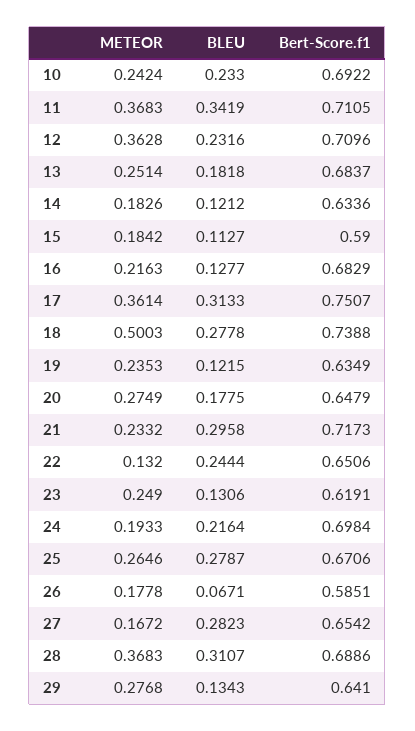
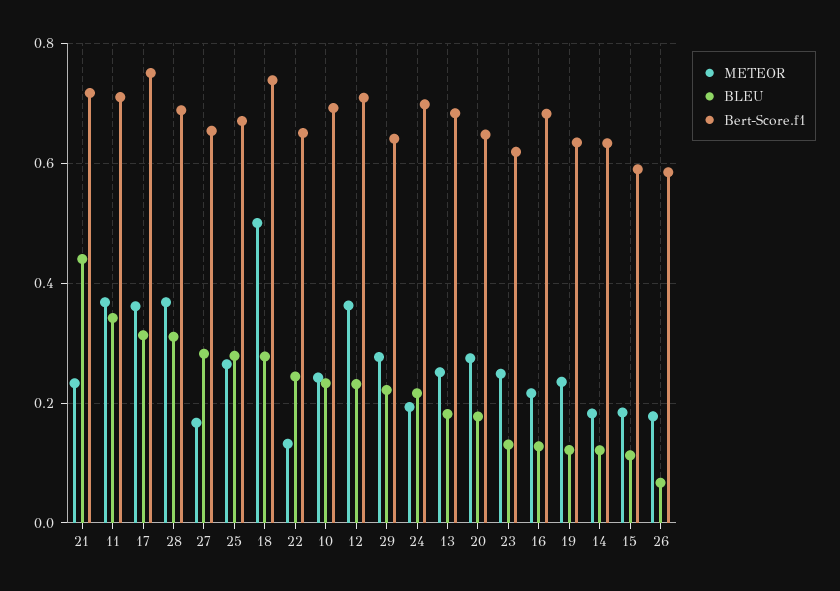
  {
    "METEOR": {
      "10": 0.2424,
      "11": 0.3683,
      "12": 0.3628,
      "13": 0.2514,
      "14": 0.1826,
      "15": 0.1842,
      "16": 0.2163,
      "17": 0.3614,
      "18": 0.5003,
      "19": 0.2353,
      "20": 0.2749,
      "21": 0.2332,
      "22": 0.132,
      "23": 0.249,
      "24": 0.1933,
      "25": 0.2646,
      "26": 0.1778,
      "27": 0.1672,
      "28": 0.3683,
      "29": 0.2768
    },
    "BLEU": {
      "10": 0.233,
      "11": 0.3419,
      "12": 0.2316,
      "13": 0.1818,
      "14": 0.1212,
      "15": 0.1127,
      "16": 0.1277,
      "17": 0.3133,
      "18": 0.2778,
      "19": 0.1215,
      "20": 0.1775,
-     "21": 0.2958,
+     "21": 0.44,
      "22": 0.2444,
      "23": 0.1306,
      "24": 0.2164,
      "25": 0.2787,
      "26": 0.0671,
      "27": 0.2823,
      "28": 0.3107,
-     "29": 0.1343
+     "29": 0.22
    },
    "Bert-Score.f1": {
      "10": 0.6922,
      "11": 0.7105,
      "12": 0.7096,
      "13": 0.6837,
      "14": 0.6336,
      "15": 0.59,
      "16": 0.6829,
      "17": 0.7507,
      "18": 0.7388,
      "19": 0.6349,
      "20": 0.6479,
      "21": 0.7173,
      "22": 0.6506,
      "23": 0.6191,
      "24": 0.6984,
      "25": 0.6706,
      "26": 0.5851,
      "27": 0.6542,
      "28": 0.6886,
      "29": 0.641
    }
  }

